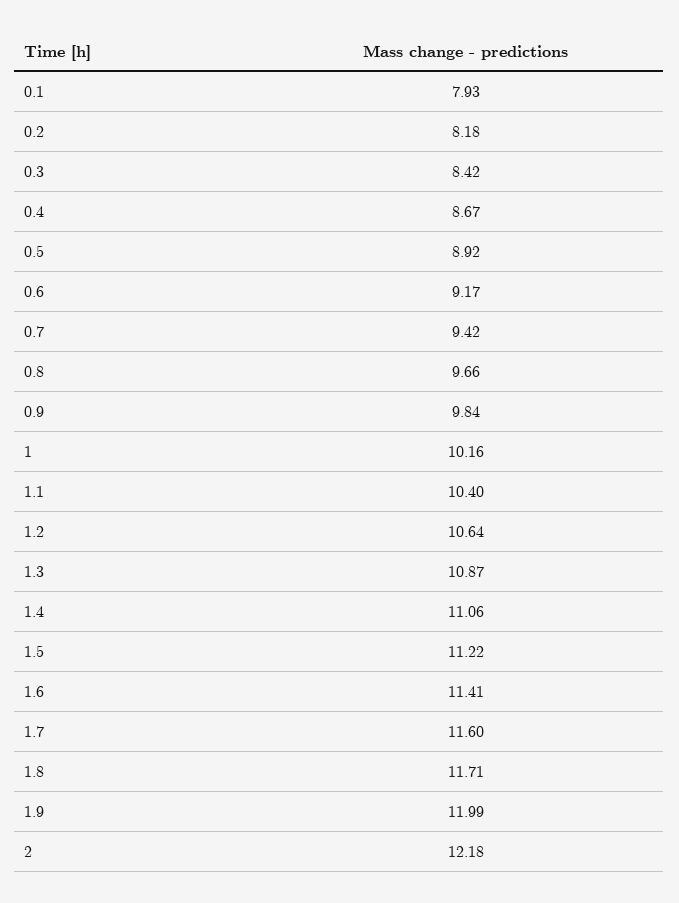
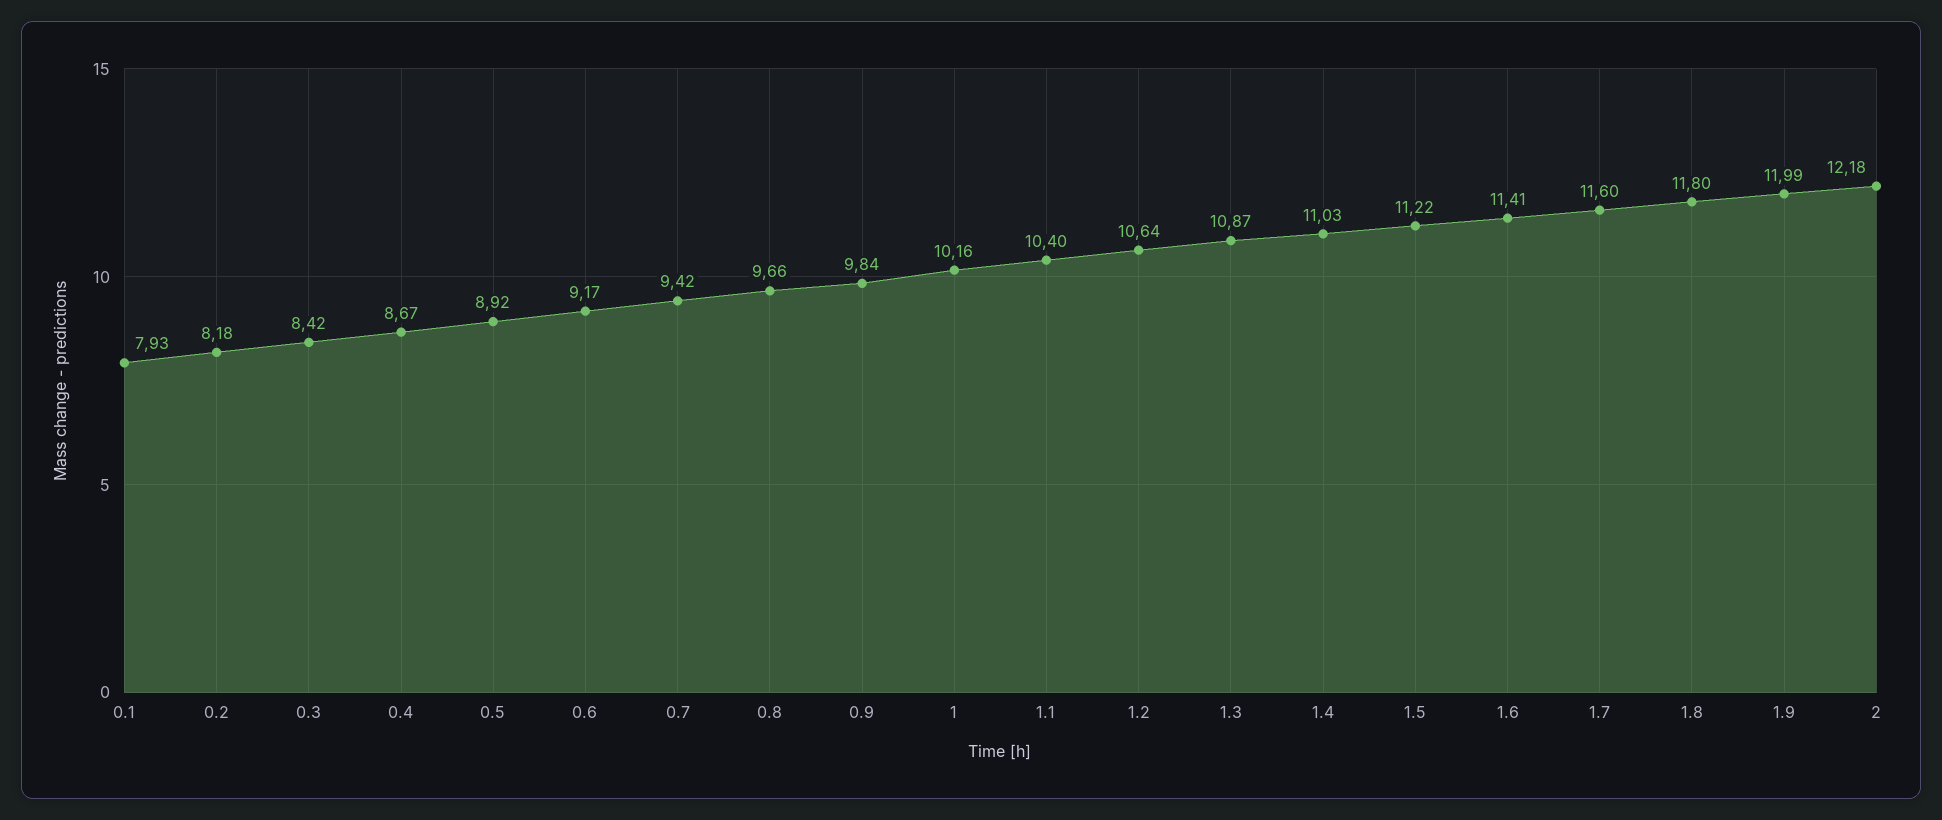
  {
    "0.1": 7.93,
    "0.2": 8.18,
    "0.3": 8.42,
    "0.4": 8.67,
    "0.5": 8.92,
    "0.6": 9.17,
    "0.7": 9.42,
    "0.8": 9.66,
    "0.9": 9.84,
    "1": 10.16,
    "1.1": 10.4,
    "1.2": 10.64,
    "1.3": 10.87,
-   "1.4": 11.06,
+   "1.4": 11.03,
    "1.5": 11.22,
    "1.6": 11.41,
    "1.7": 11.6,
-   "1.8": 11.71,
+   "1.8": 11.8,
    "1.9": 11.99,
    "2": 12.18
  }

